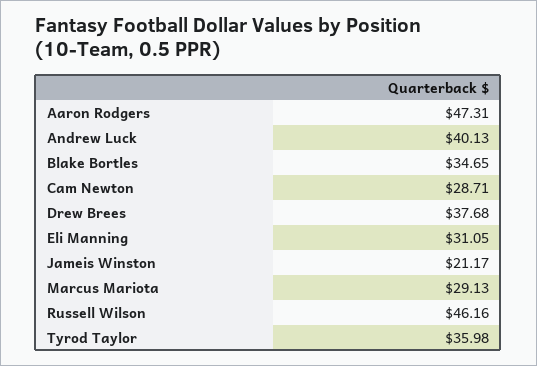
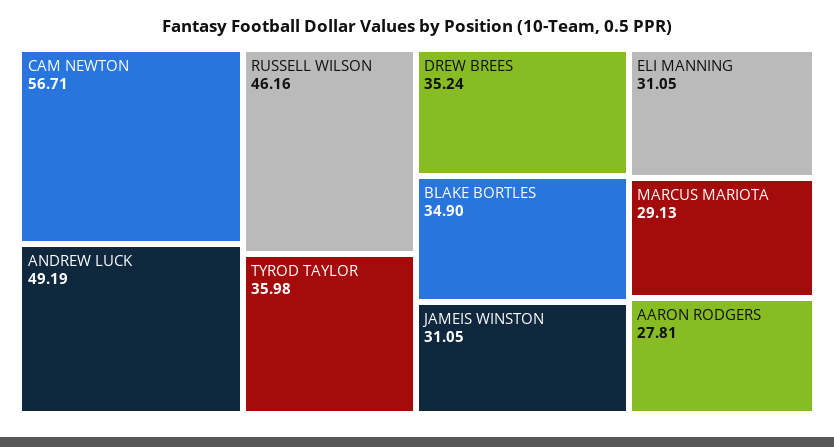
  {
-   "Aaron Rodgers": 47.31,
+   "Aaron Rodgers": 27.81,
-   "Andrew Luck": 40.13,
+   "Andrew Luck": 49.19,
-   "Blake Bortles": 34.65,
+   "Blake Bortles": 34.9,
-   "Cam Newton": 28.71,
+   "Cam Newton": 56.71,
-   "Drew Brees": 37.68,
+   "Drew Brees": 35.24,
    "Eli Manning": 31.05,
-   "Jameis Winston": 21.17,
+   "Jameis Winston": 31.05,
    "Marcus Mariota": 29.13,
    "Russell Wilson": 46.16,
    "Tyrod Taylor": 35.98
  }

